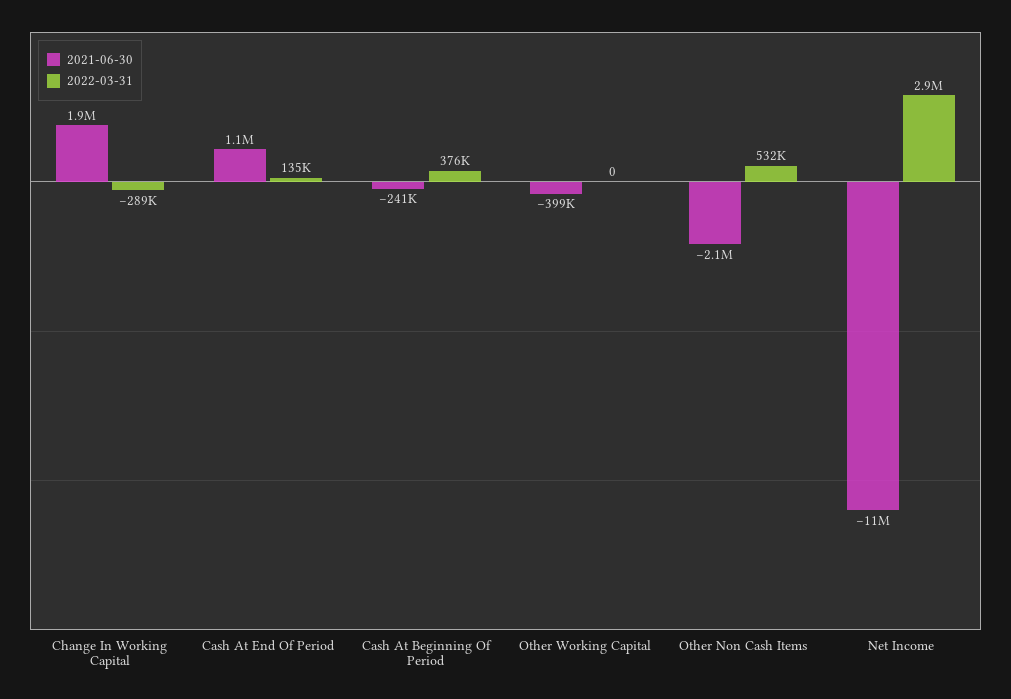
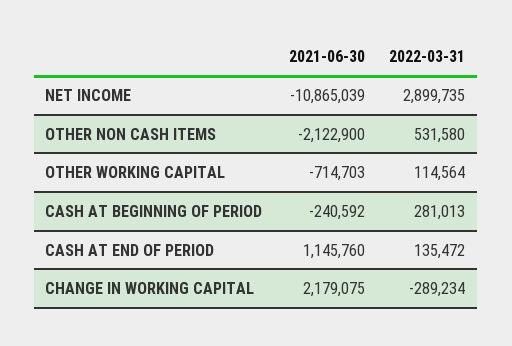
  {
    "2021-06-30": {
-     "Change In Working Capital": 1900000,
+     "Change In Working Capital": 2179075,
      "Cash At End Of Period": 1145760,
      "Cash At Beginning Of Period": -240592,
-     "Other Working Capital": -399000,
+     "Other Working Capital": -714703,
      "Other Non Cash Items": -2122900,
      "Net Income": -10865039
    },
    "2022-03-31": {
      "Change In Working Capital": -289234,
      "Cash At End Of Period": 135472,
-     "Cash At Beginning Of Period": 376000,
+     "Cash At Beginning Of Period": 281013,
-     "Other Working Capital": 0,
+     "Other Working Capital": 114564,
      "Other Non Cash Items": 531580,
      "Net Income": 2899735
    }
  }

